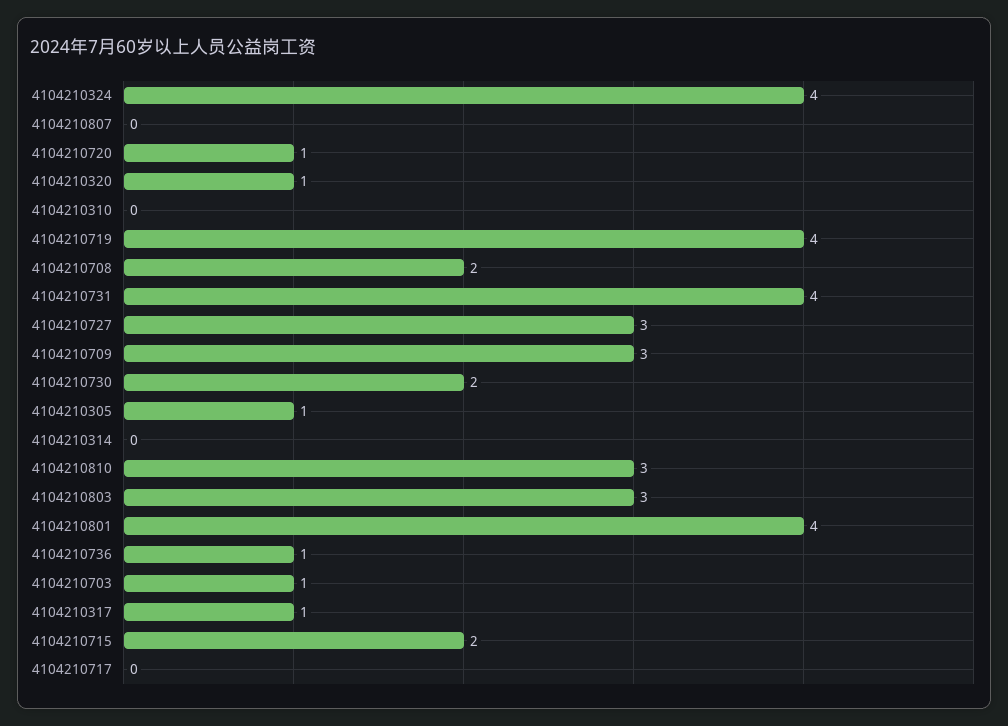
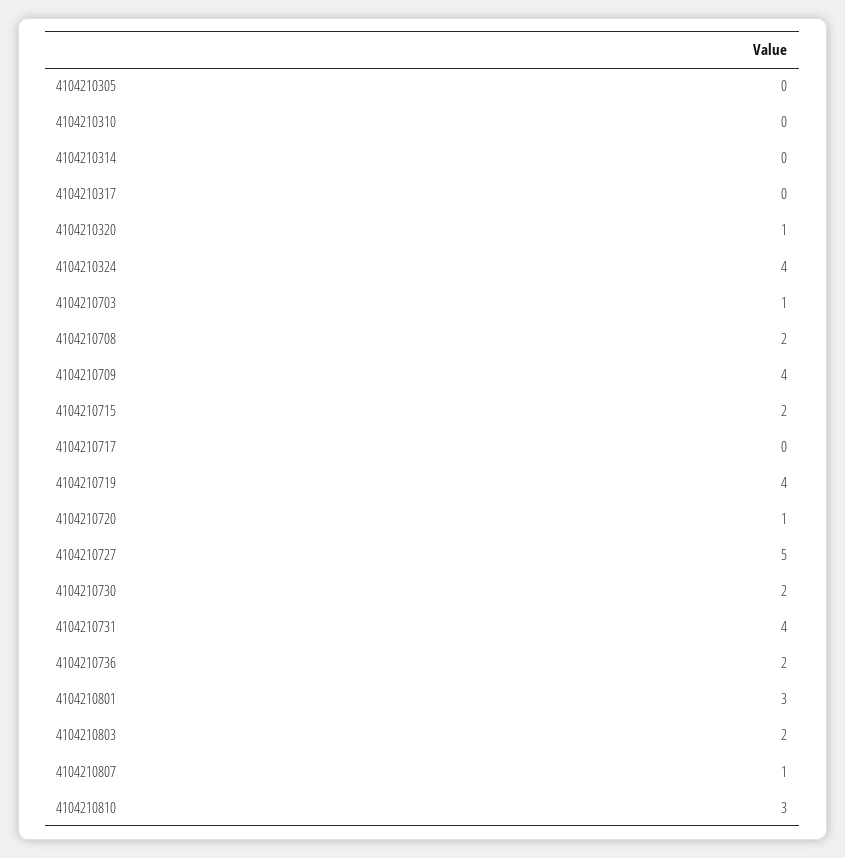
  {
    "4104210324": 4,
-   "4104210807": 0,
+   "4104210807": 1,
    "4104210720": 1,
    "4104210320": 1,
    "4104210310": 0,
    "4104210719": 4,
    "4104210708": 2,
    "4104210731": 4,
-   "4104210727": 3,
+   "4104210727": 5,
-   "4104210709": 3,
+   "4104210709": 4,
    "4104210730": 2,
-   "4104210305": 1,
+   "4104210305": 0,
    "4104210314": 0,
    "4104210810": 3,
-   "4104210803": 3,
+   "4104210803": 2,
-   "4104210801": 4,
+   "4104210801": 3,
-   "4104210736": 1,
+   "4104210736": 2,
    "4104210703": 1,
-   "4104210317": 1,
+   "4104210317": 0,
    "4104210715": 2,
    "4104210717": 0
  }

